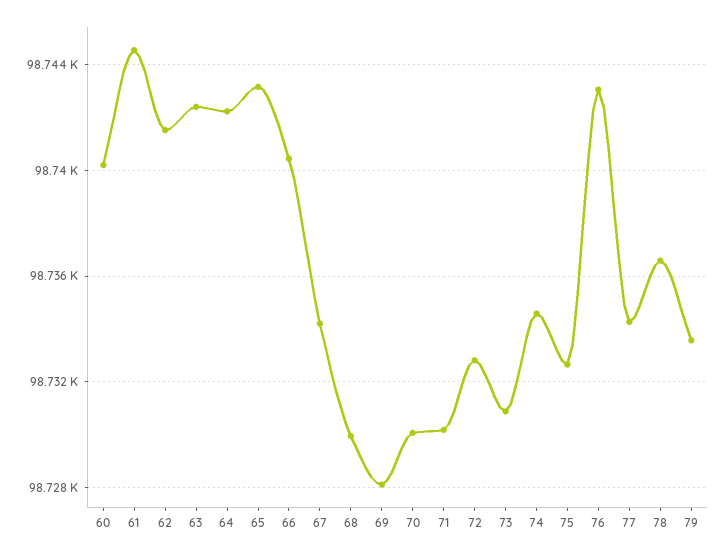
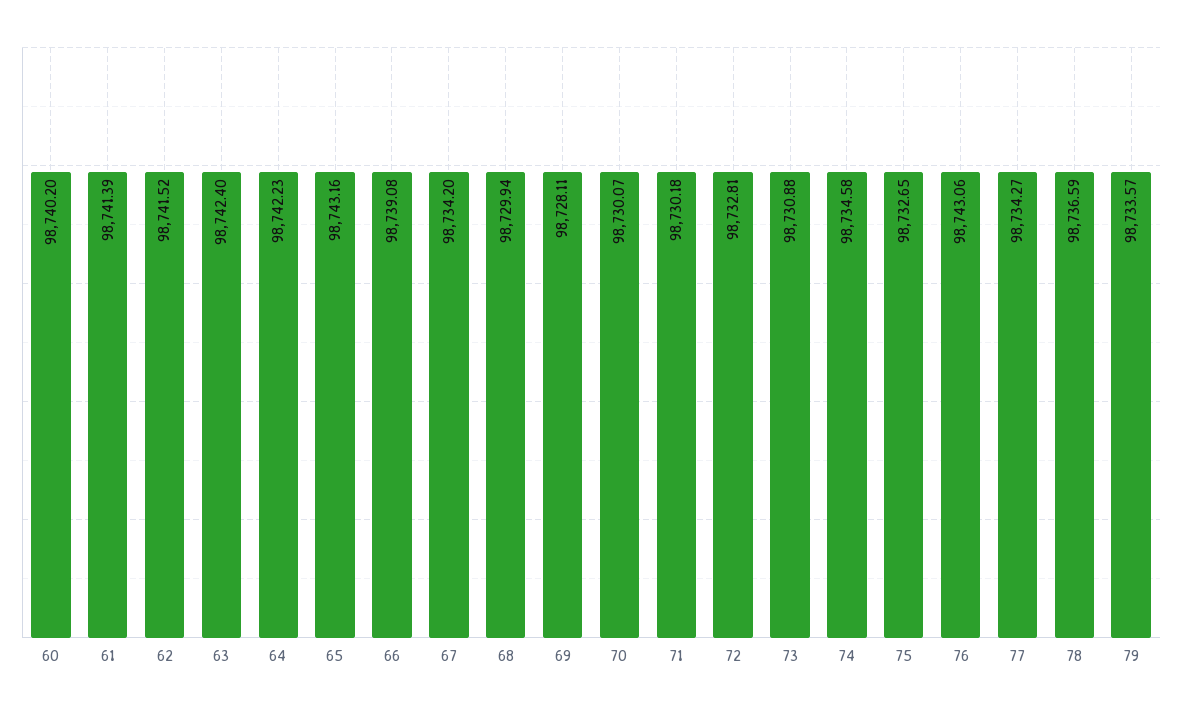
  {
    "60": 98740.2,
-   "61": 98744.5,
+   "61": 98741.39,
    "62": 98741.52,
    "63": 98742.4,
    "64": 98742.23,
    "65": 98743.16,
-   "66": 98740.5,
+   "66": 98739.08,
    "67": 98734.2,
    "68": 98729.94,
    "69": 98728.11,
    "70": 98730.07,
    "71": 98730.18,
    "72": 98732.81,
    "73": 98730.88,
    "74": 98734.58,
    "75": 98732.65,
    "76": 98743.06,
    "77": 98734.27,
    "78": 98736.59,
    "79": 98733.57
  }

